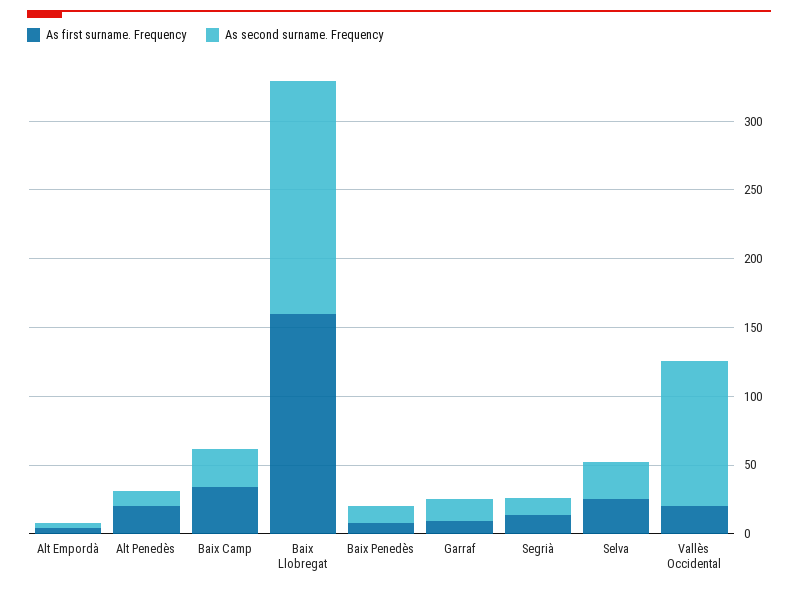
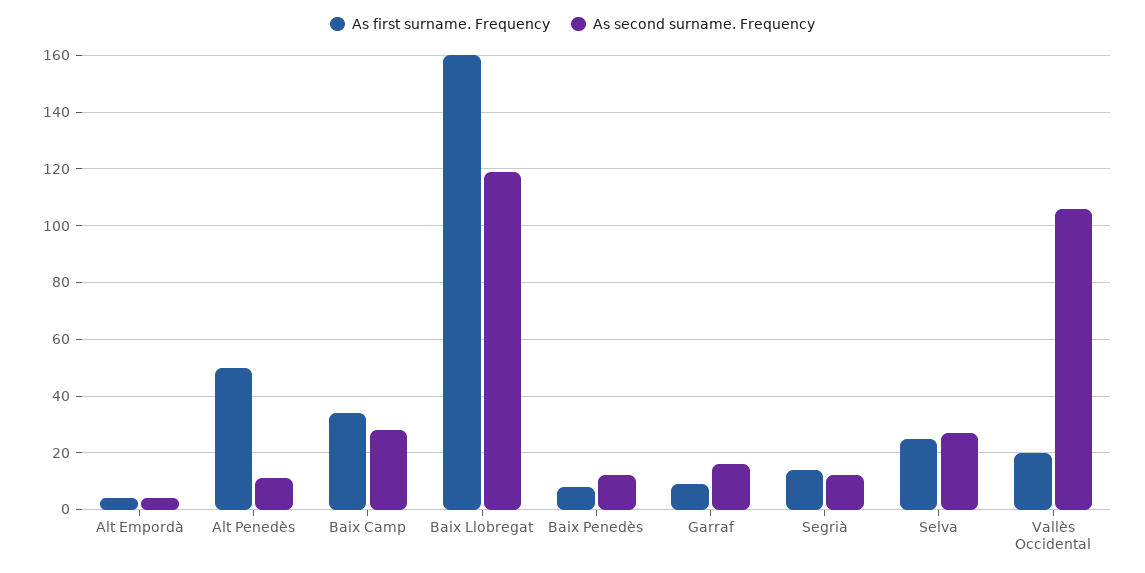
  {
    "As first surname. Frequency": {
      "Alt Empordà": 5,
-     "Alt Penedès": 20,
+     "Alt Penedès": 50,
      "Baix Camp": 35,
      "Baix Llobregat": 160,
      "Baix Penedès": 10,
      "Garraf": 10,
      "Segrià": 15,
      "Selva": 25,
      "Vallès Occidental": 20
    },
    "As second surname. Frequency": {
      "Alt Empordà": 5,
      "Alt Penedès": 10,
      "Baix Camp": 30,
-     "Baix Llobregat": 170,
+     "Baix Llobregat": 120,
      "Baix Penedès": 10,
      "Garraf": 15,
      "Segrià": 10,
      "Selva": 25,
      "Vallès Occidental": 105
    }
  }

